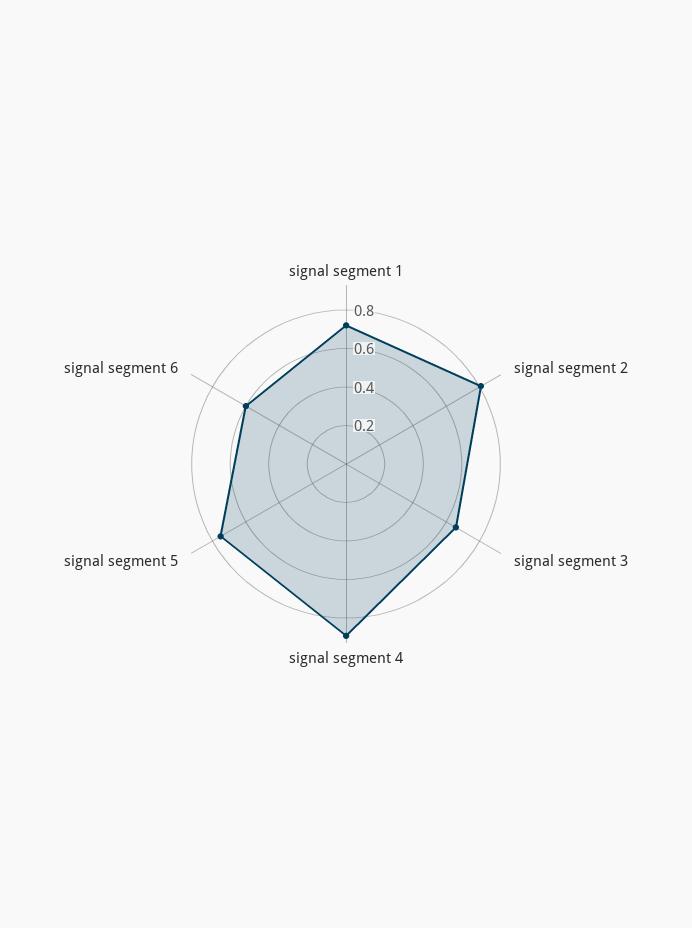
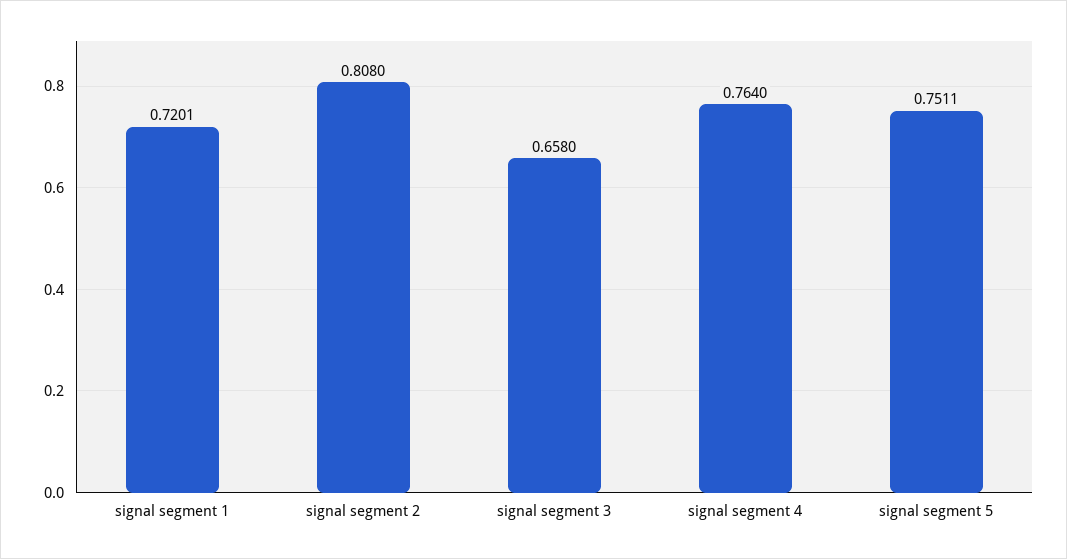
  {
    "signal segment 1": 0.7201,
    "signal segment 2": 0.808,
    "signal segment 3": 0.658,
-   "signal segment 4": 0.9,
+   "signal segment 4": 0.764,
-   "signal segment 5": 0.7511,
+   "signal segment 5": 0.7511
-   "signal segment 6": 0.6
  }

